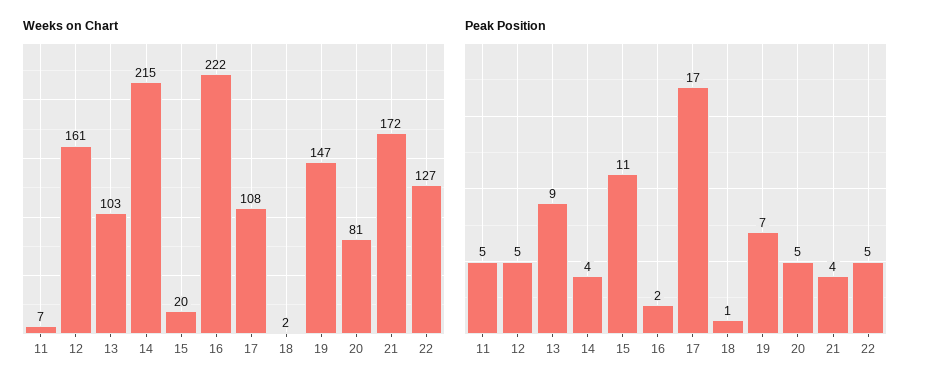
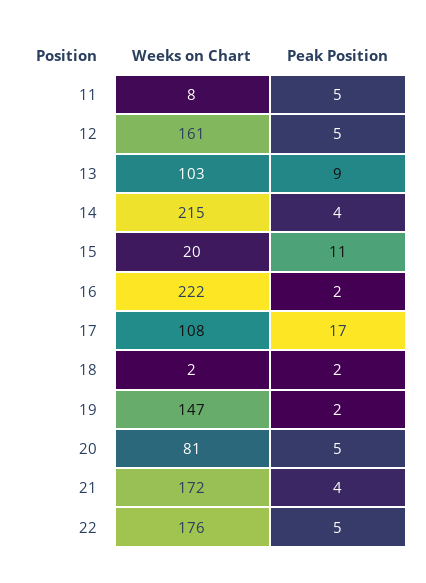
  {
    "Weeks on Chart": {
-     "11": 7,
+     "11": 8,
      "12": 161,
      "13": 103,
      "14": 215,
      "15": 20,
      "16": 222,
      "17": 108,
      "18": 2,
      "19": 147,
      "20": 81,
      "21": 172,
-     "22": 127
+     "22": 176
    },
    "Peak Position": {
      "11": 5,
      "12": 5,
      "13": 9,
      "14": 4,
      "15": 11,
      "16": 2,
      "17": 17,
-     "18": 1,
+     "18": 2,
-     "19": 7,
+     "19": 2,
      "20": 5,
      "21": 4,
      "22": 5
    }
  }

